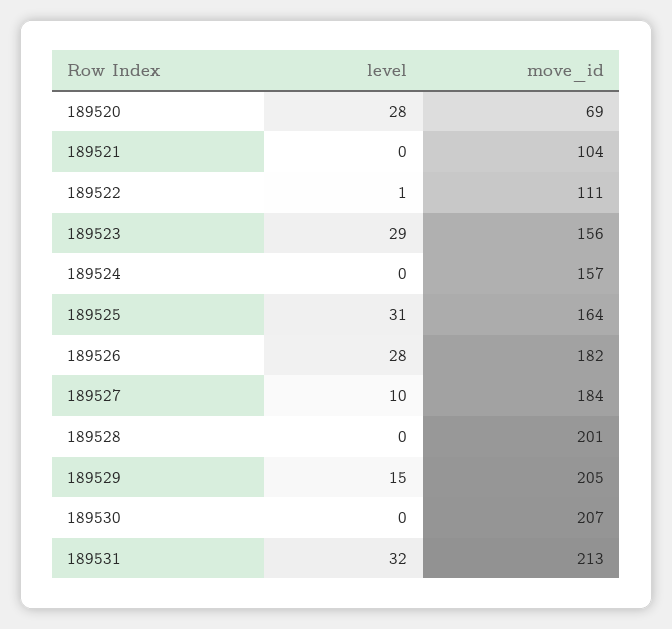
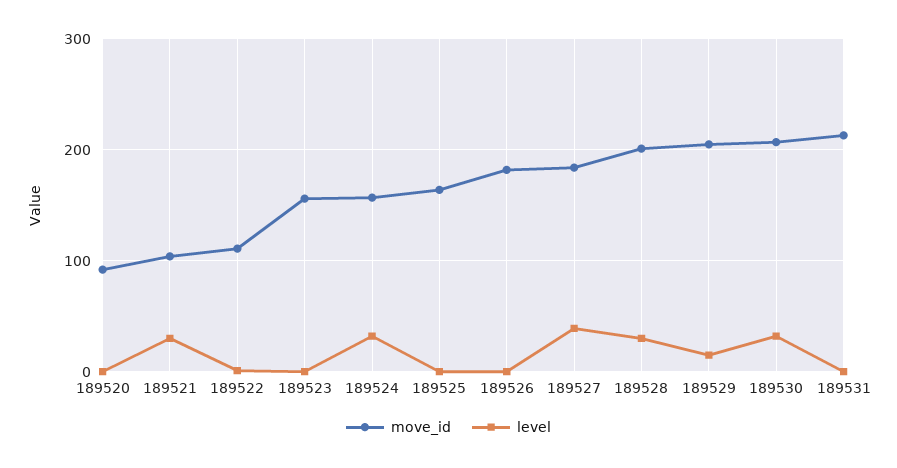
  {
    "level": {
-     "189520": 28,
+     "189520": 0,
-     "189521": 0,
+     "189521": 30,
      "189522": 1,
-     "189523": 29,
+     "189523": 0,
-     "189524": 0,
+     "189524": 30,
-     "189525": 31,
+     "189525": 0,
-     "189526": 28,
+     "189526": 0,
-     "189527": 10,
+     "189527": 40,
-     "189528": 0,
+     "189528": 30,
      "189529": 15,
-     "189530": 0,
+     "189530": 30,
-     "189531": 32
+     "189531": 0
    },
    "move_id": {
-     "189520": 69,
+     "189520": 90,
      "189521": 104,
      "189522": 111,
      "189523": 156,
      "189524": 157,
      "189525": 164,
      "189526": 182,
      "189527": 184,
      "189528": 201,
      "189529": 205,
      "189530": 207,
      "189531": 213
    }
  }

